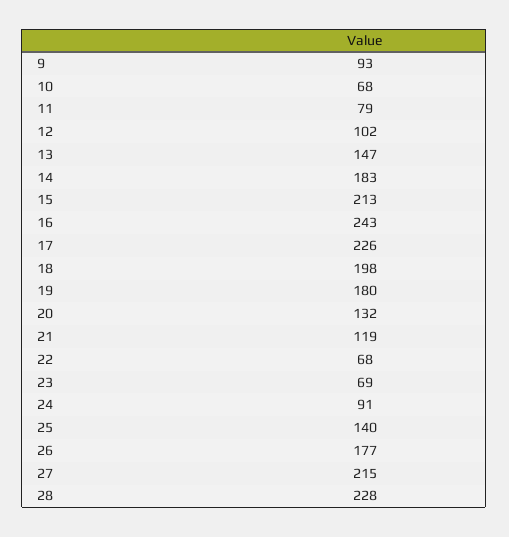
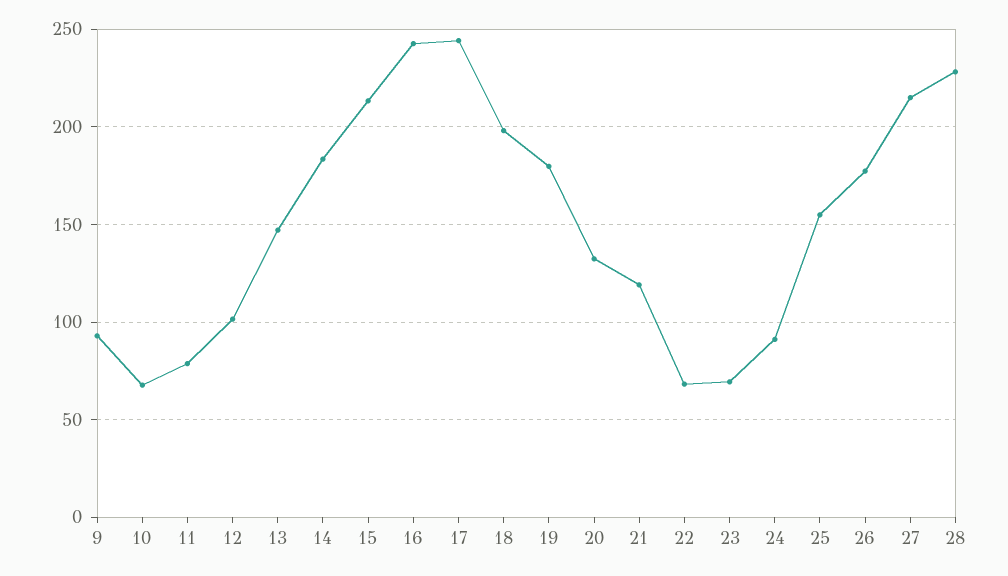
  {
    "9": 93,
    "10": 68,
    "11": 79,
    "12": 102,
    "13": 147,
    "14": 183,
    "15": 213,
    "16": 243,
-   "17": 226,
+   "17": 245,
    "18": 198,
    "19": 180,
    "20": 132,
    "21": 119,
    "22": 68,
    "23": 69,
    "24": 91,
-   "25": 140,
+   "25": 155,
    "26": 177,
    "27": 215,
    "28": 228
  }

